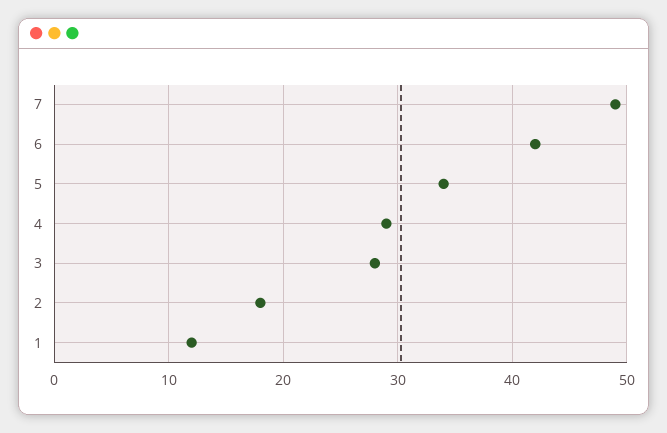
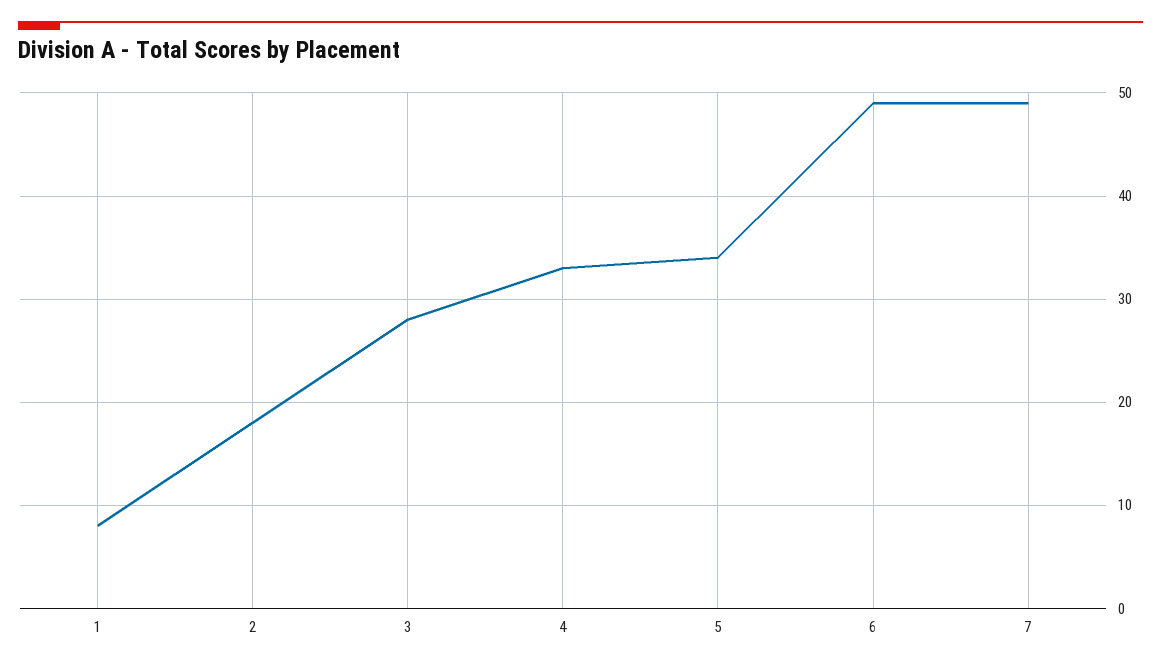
  {
    "7": 49,
-   "6": 42,
+   "6": 49,
    "5": 34,
-   "4": 29,
+   "4": 33,
    "3": 28,
    "2": 18,
-   "1": 12
+   "1": 8
  }

